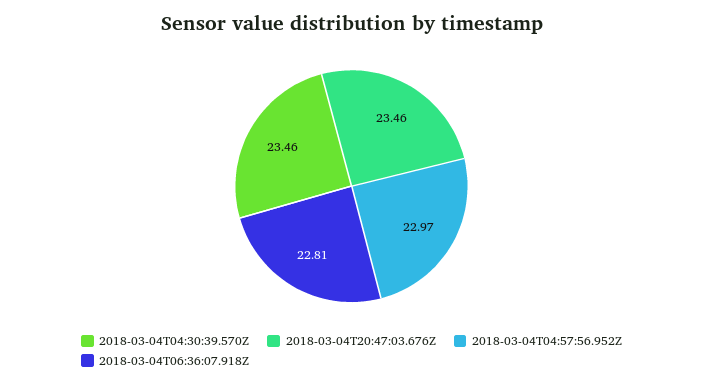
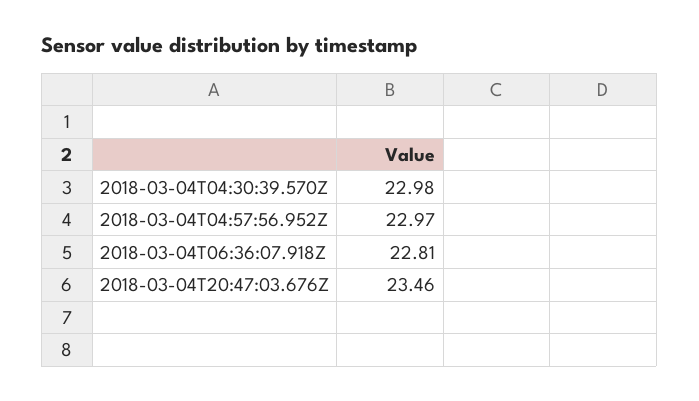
  {
-   "2018-03-04T04:30:39.570Z": 23.46,
+   "2018-03-04T04:30:39.570Z": 22.98,
    "2018-03-04T20:47:03.676Z": 23.46,
    "2018-03-04T04:57:56.952Z": 22.97,
    "2018-03-04T06:36:07.918Z": 22.81
  }

